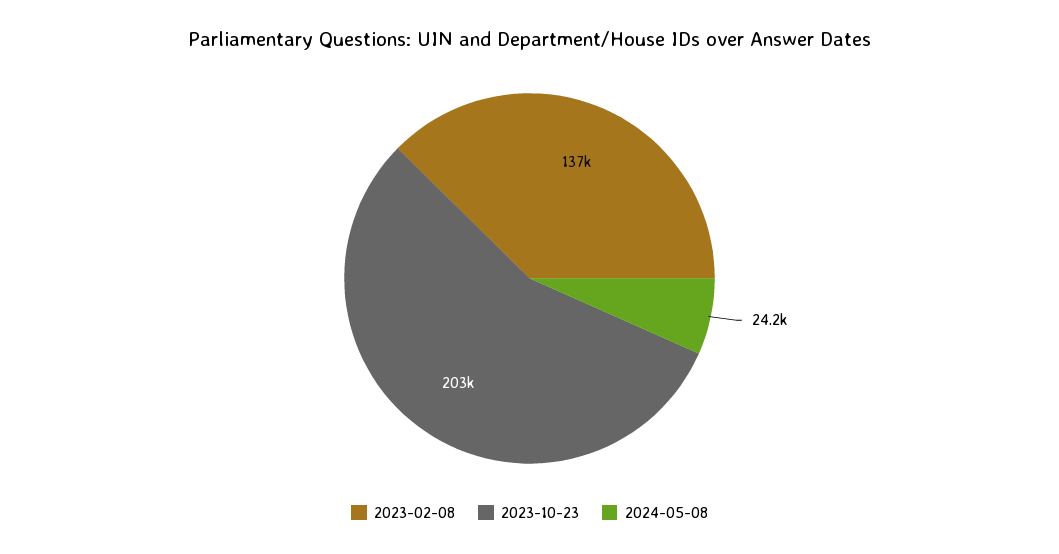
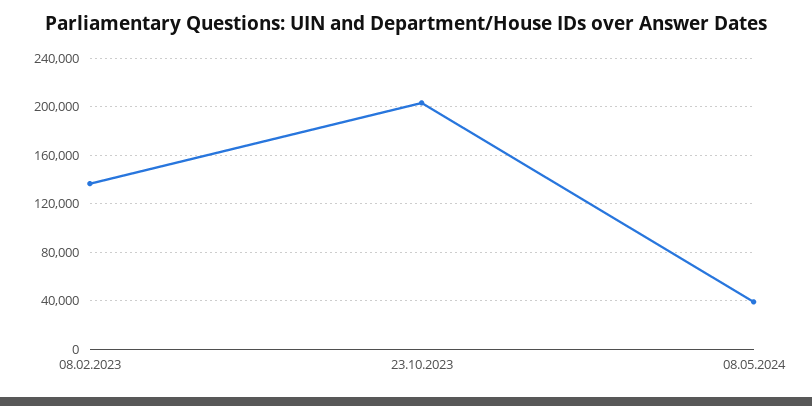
  {
    "2023-02-08": 137000,
    "2023-10-23": 203000,
-   "2024-05-08": 24200
+   "2024-05-08": 40000
  }

